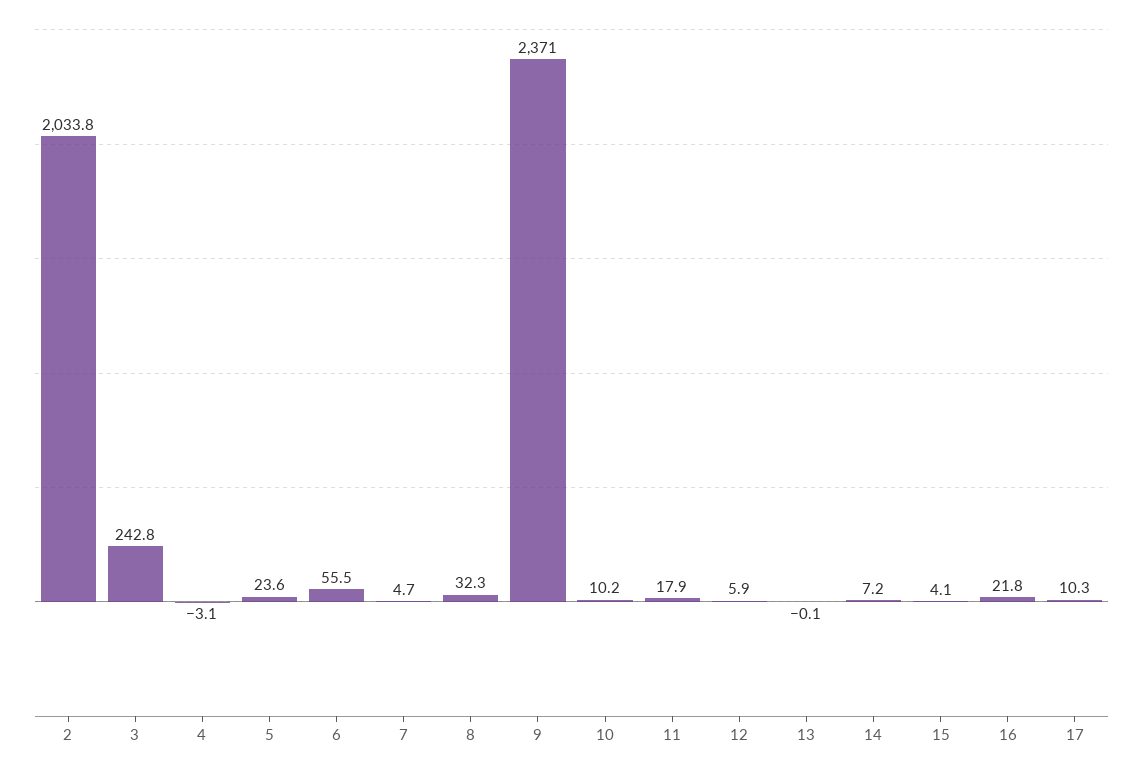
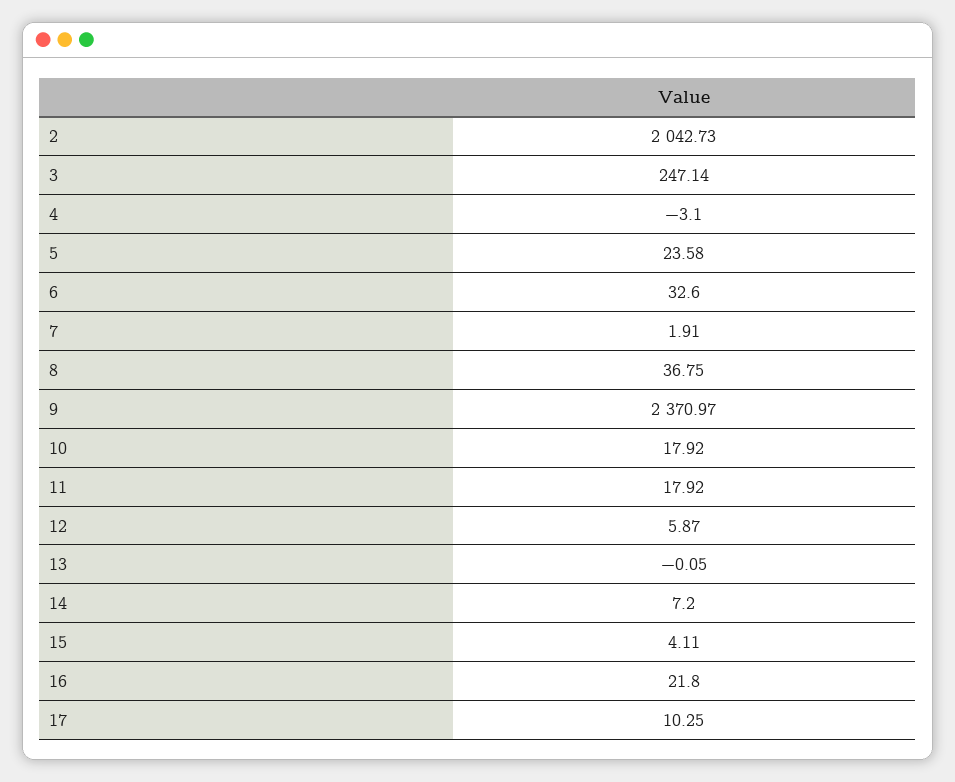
  {
-   "2": 2033.8,
+   "2": 2042.73,
-   "3": 242.8,
+   "3": 247.14,
    "4": -3.1,
    "5": 23.58,
-   "6": 55.5,
+   "6": 32.6,
-   "7": 4.7,
+   "7": 1.91,
-   "8": 32.3,
+   "8": 36.75,
    "9": 2370.97,
-   "10": 10.2,
+   "10": 17.92,
    "11": 17.92,
    "12": 5.87,
    "13": -0.05,
    "14": 7.2,
    "15": 4.11,
    "16": 21.8,
    "17": 10.25
  }

